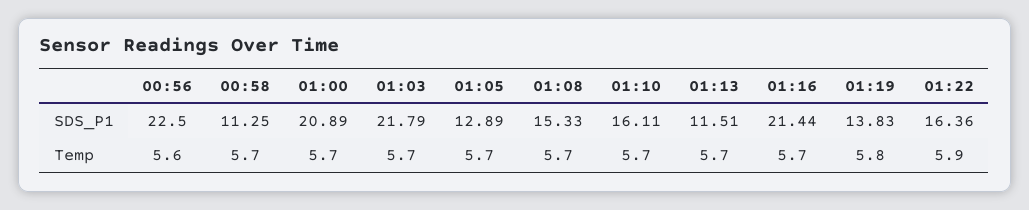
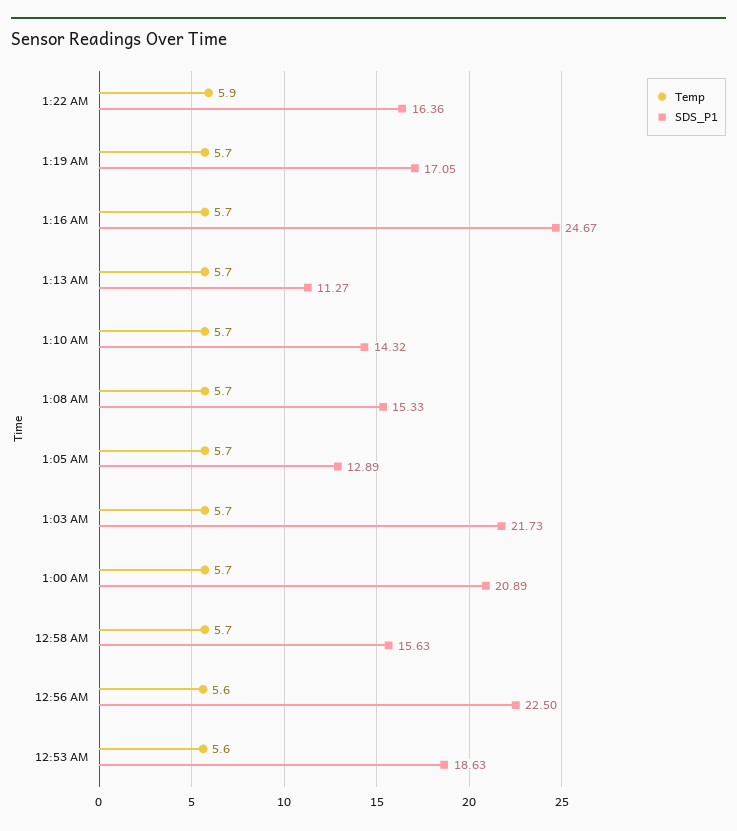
  {
    "SDS_P1": {
      "00:56": 22.5,
-     "00:58": 11.25,
+     "00:58": 15.63,
      "01:00": 20.89,
-     "01:03": 21.79,
+     "01:03": 21.73,
      "01:05": 12.89,
      "01:08": 15.33,
-     "01:10": 16.11,
+     "01:10": 14.32,
-     "01:13": 11.51,
+     "01:13": 11.27,
-     "01:16": 21.44,
+     "01:16": 24.67,
-     "01:19": 13.83,
+     "01:19": 17.05,
-     "01:22": 16.36
+     "01:22": 16.36,
+     "12:53 AM": 18.63
    },
    "Temp": {
      "00:56": 5.6,
      "00:58": 5.7,
      "01:00": 5.7,
      "01:03": 5.7,
      "01:05": 5.7,
      "01:08": 5.7,
      "01:10": 5.7,
      "01:13": 5.7,
      "01:16": 5.7,
-     "01:19": 5.8,
+     "01:19": 5.7,
-     "01:22": 5.9
+     "01:22": 5.9,
+     "12:53 AM": 5.6
    }
  }

